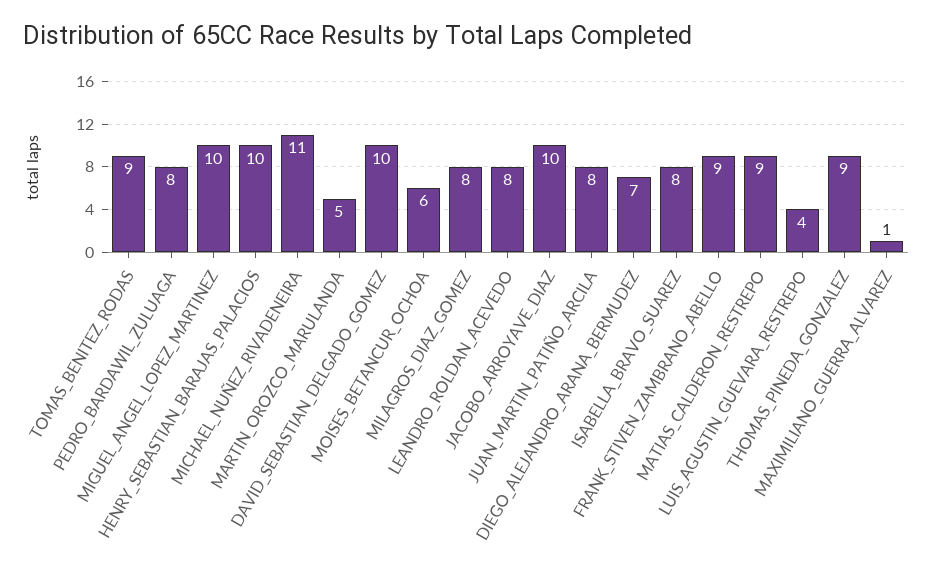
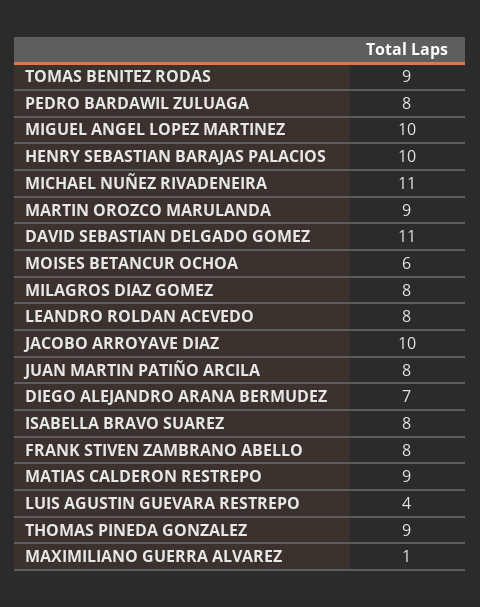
  {
    "TOMAS_BENITEZ_RODAS": 9,
    "PEDRO_BARDAWIL_ZULUAGA": 8,
    "MIGUEL_ANGEL_LOPEZ_MARTINEZ": 10,
    "HENRY_SEBASTIAN_BARAJAS_PALACIOS": 10,
    "MICHAEL_NUÑEZ_RIVADENEIRA": 11,
-   "MARTIN_OROZCO_MARULANDA": 5,
+   "MARTIN_OROZCO_MARULANDA": 9,
-   "DAVID_SEBASTIAN_DELGADO_GOMEZ": 10,
+   "DAVID_SEBASTIAN_DELGADO_GOMEZ": 11,
    "MOISES_BETANCUR_OCHOA": 6,
    "MILAGROS_DIAZ_GOMEZ": 8,
    "LEANDRO_ROLDAN_ACEVEDO": 8,
    "JACOBO_ARROYAVE_DIAZ": 10,
    "JUAN_MARTIN_PATIÑO_ARCILA": 8,
    "DIEGO_ALEJANDRO_ARANA_BERMUDEZ": 7,
    "ISABELLA_BRAVO_SUAREZ": 8,
-   "FRANK_STIVEN_ZAMBRANO_ABELLO": 9,
+   "FRANK_STIVEN_ZAMBRANO_ABELLO": 8,
    "MATIAS_CALDERON_RESTREPO": 9,
    "LUIS_AGUSTIN_GUEVARA_RESTREPO": 4,
    "THOMAS_PINEDA_GONZALEZ": 9,
    "MAXIMILIANO_GUERRA_ALVAREZ": 1
  }

